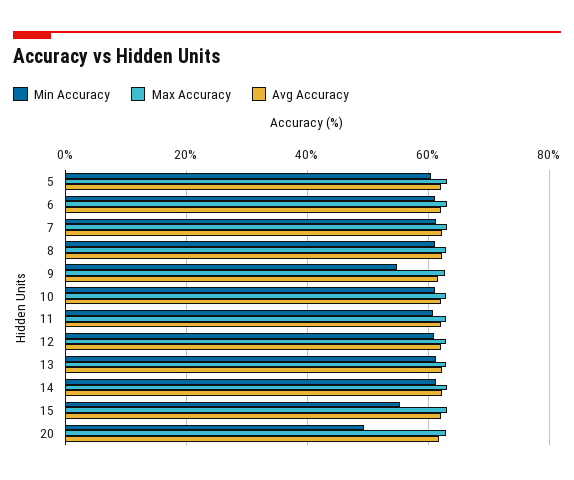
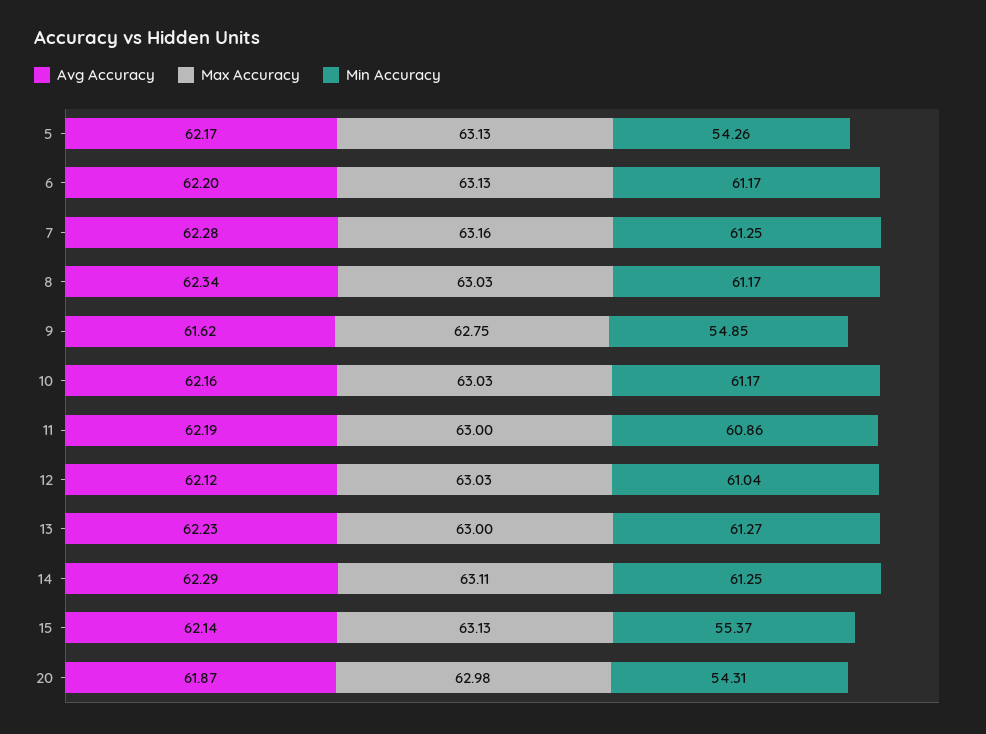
  {
    "Min Accuracy": {
-     "5": 60,
+     "5": 54.26,
      "6": 61.17,
      "7": 61.25,
      "8": 61.17,
      "9": 54.85,
      "10": 61.17,
      "11": 60.86,
      "12": 61.04,
      "13": 61.27,
      "14": 61.25,
      "15": 55.37,
-     "20": 50
+     "20": 54.31
    },
    "Max Accuracy": {
      "5": 63.13,
      "6": 63.13,
      "7": 63.16,
      "8": 63.03,
      "9": 62.75,
      "10": 63.03,
      "11": 63,
      "12": 63.03,
      "13": 63,
      "14": 63.11,
      "15": 63.13,
      "20": 62.98
    },
    "Avg Accuracy": {
      "5": 62.17,
      "6": 62.2,
      "7": 62.28,
      "8": 62.34,
      "9": 61.62,
      "10": 62.16,
      "11": 62.19,
      "12": 62.12,
      "13": 62.23,
      "14": 62.29,
      "15": 62.14,
      "20": 61.87
    }
  }

